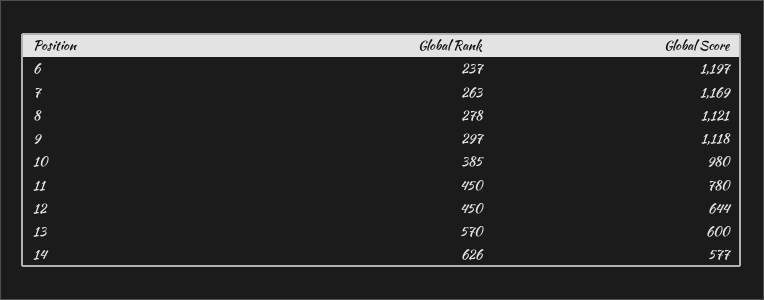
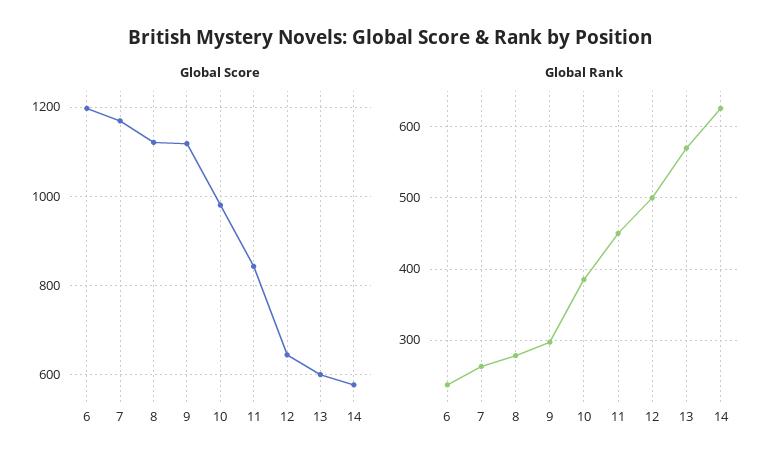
  {
    "Global Rank": {
      "6": 237,
      "7": 263,
      "8": 278,
      "9": 297,
      "10": 385,
      "11": 450,
-     "12": 450,
+     "12": 500,
      "13": 570,
      "14": 626
    },
    "Global Score": {
      "6": 1197,
      "7": 1169,
      "8": 1121,
      "9": 1118,
      "10": 980,
-     "11": 780,
+     "11": 840,
      "12": 644,
      "13": 600,
      "14": 577
    }
  }

